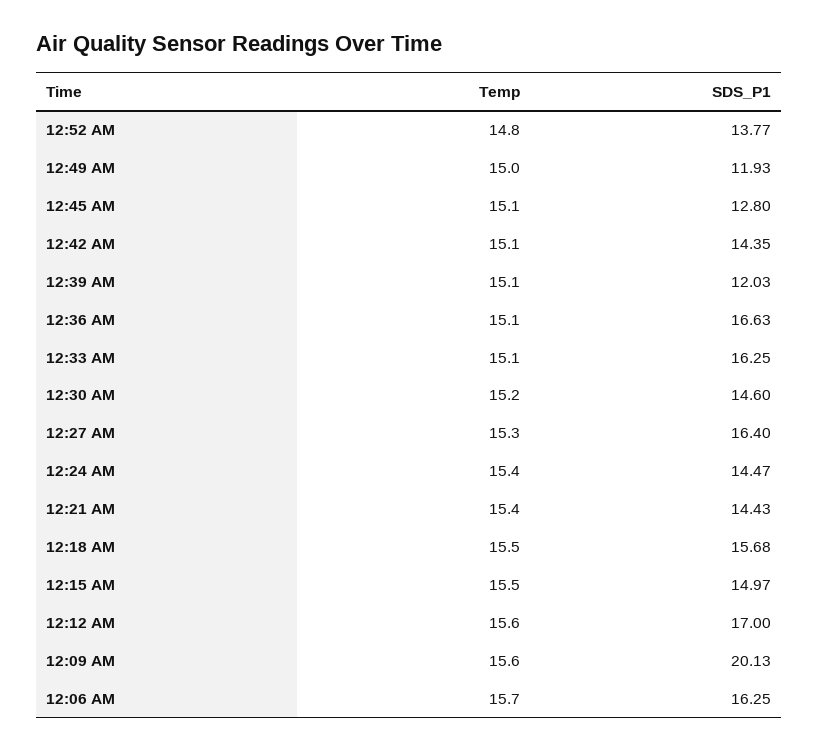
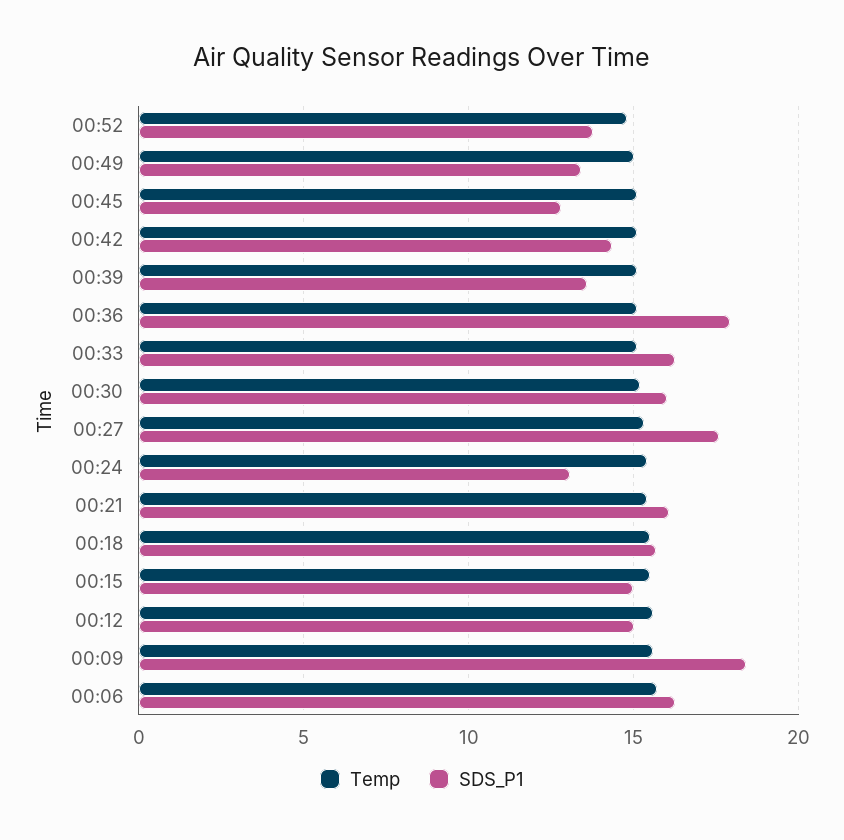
  {
    "Temp": {
      "12:52 AM": 14.8,
      "12:49 AM": 15,
      "12:45 AM": 15.1,
      "12:42 AM": 15.1,
      "12:39 AM": 15.1,
      "12:36 AM": 15.1,
      "12:33 AM": 15.1,
      "12:30 AM": 15.2,
      "12:27 AM": 15.3,
      "12:24 AM": 15.4,
      "12:21 AM": 15.4,
      "12:18 AM": 15.5,
      "12:15 AM": 15.5,
      "12:12 AM": 15.6,
      "12:09 AM": 15.6,
      "12:06 AM": 15.7
    },
    "SDS_P1": {
      "12:52 AM": 13.77,
-     "12:49 AM": 11.93,
+     "12:49 AM": 13.5,
      "12:45 AM": 12.8,
      "12:42 AM": 14.35,
-     "12:39 AM": 12.03,
+     "12:39 AM": 13.5,
-     "12:36 AM": 16.63,
+     "12:36 AM": 18,
      "12:33 AM": 16.25,
-     "12:30 AM": 14.6,
+     "12:30 AM": 16,
-     "12:27 AM": 16.4,
+     "12:27 AM": 17.5,
-     "12:24 AM": 14.47,
+     "12:24 AM": 13,
-     "12:21 AM": 14.43,
+     "12:21 AM": 16,
      "12:18 AM": 15.68,
      "12:15 AM": 14.97,
-     "12:12 AM": 17,
+     "12:12 AM": 15,
-     "12:09 AM": 20.13,
+     "12:09 AM": 18.5,
      "12:06 AM": 16.25
    }
  }

